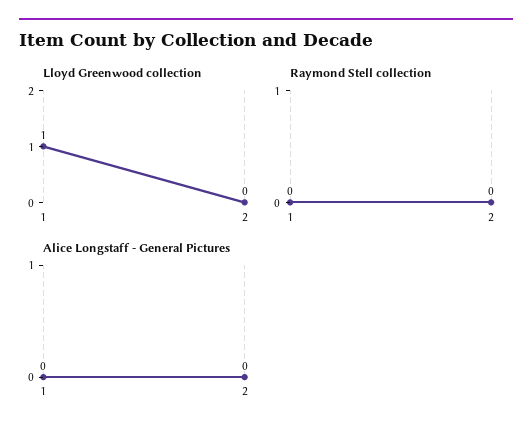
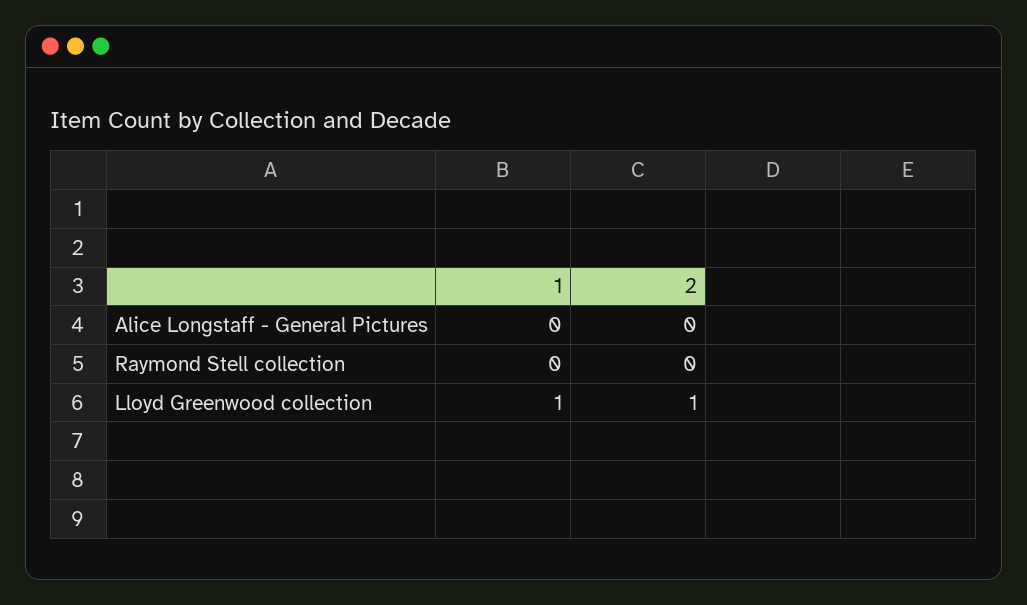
  {
    "Lloyd Greenwood collection": {
      "1": 1,
-     "2": 0
+     "2": 1
    },
    "Raymond Stell collection": {
      "1": 0,
      "2": 0
    },
    "Alice Longstaff - General Pictures": {
      "1": 0,
      "2": 0
    }
  }

